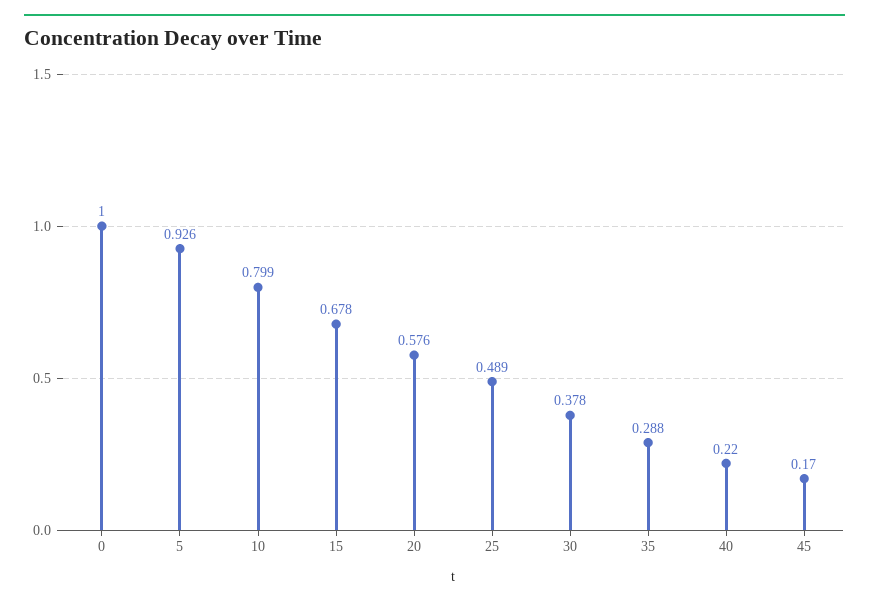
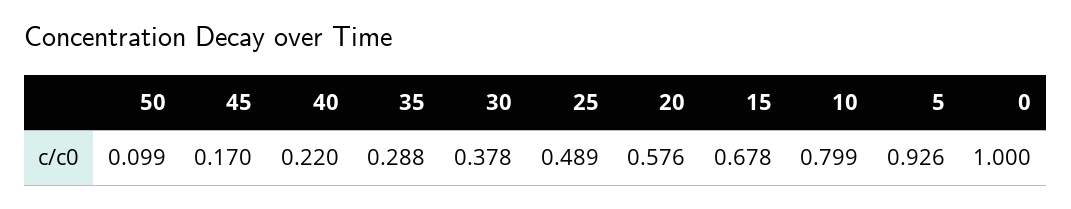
  {
    "0": 1,
    "5": 0.926,
    "10": 0.799,
    "15": 0.678,
    "20": 0.576,
    "25": 0.489,
    "30": 0.378,
    "35": 0.288,
    "40": 0.22,
-   "45": 0.17
+   "45": 0.17,
+   "50": 0.099
  }

